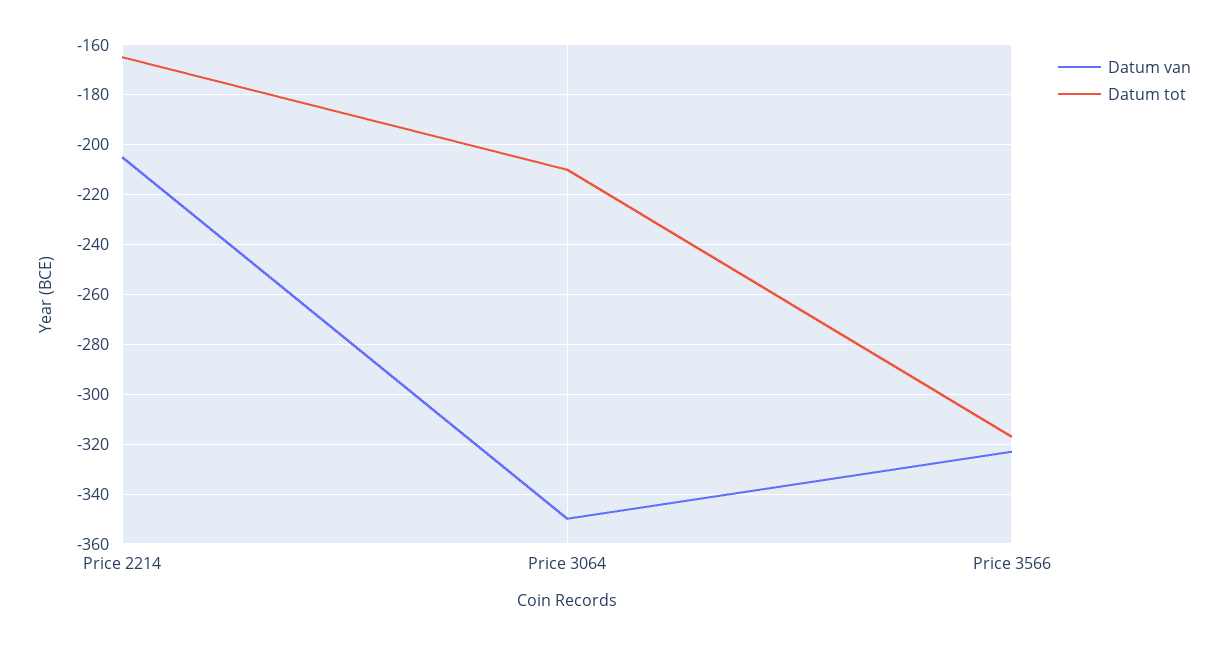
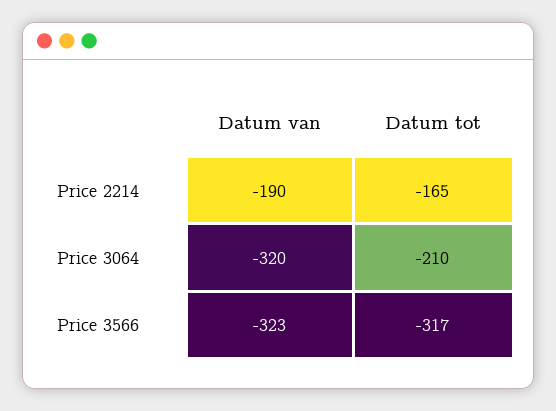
  {
    "Datum van": {
-     "Price 2214": -205,
+     "Price 2214": -190,
-     "Price 3064": -350,
+     "Price 3064": -320,
      "Price 3566": -323
    },
    "Datum tot": {
      "Price 2214": -165,
      "Price 3064": -210,
      "Price 3566": -317
    }
  }

